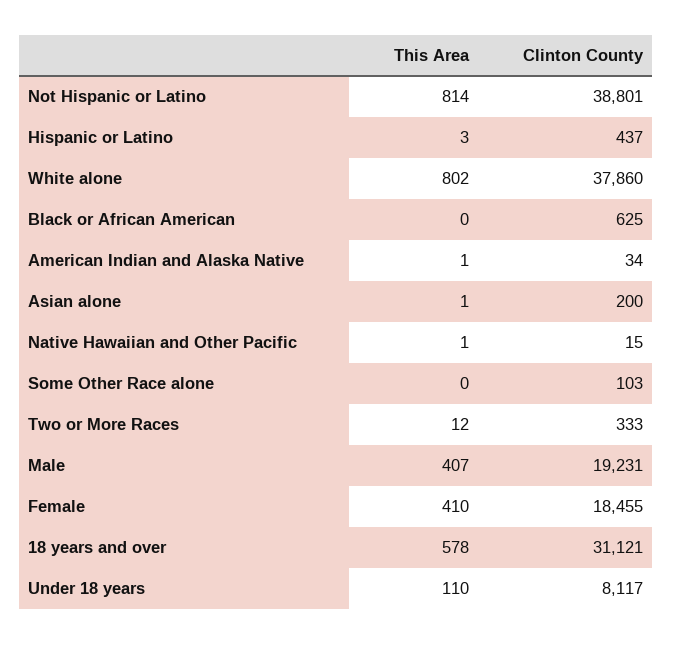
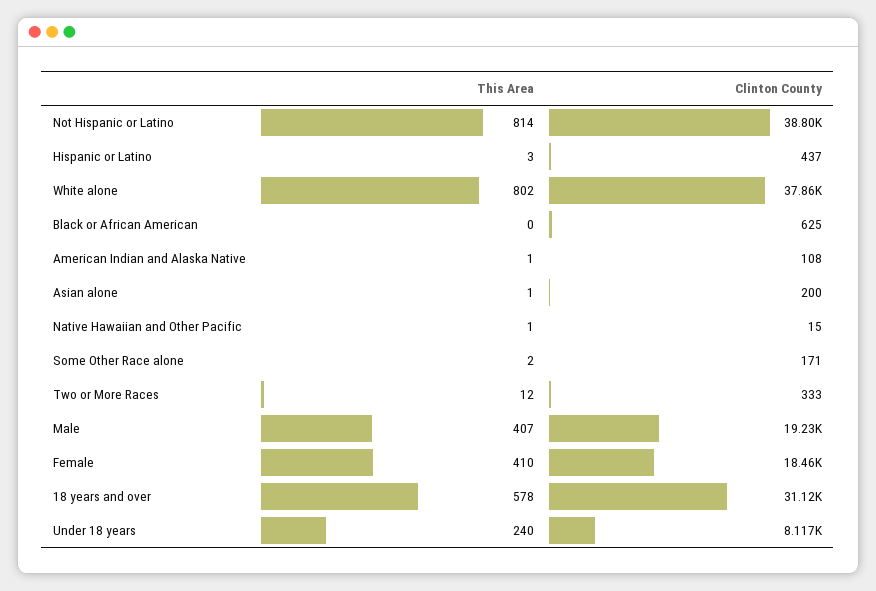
  {
    "This Area": {
      "Not Hispanic or Latino": 814,
      "Hispanic or Latino": 3,
      "White alone": 802,
      "Black or African American": 0,
      "American Indian and Alaska Native": 1,
      "Asian alone": 1,
      "Native Hawaiian and Other Pacific": 1,
-     "Some Other Race alone": 0,
+     "Some Other Race alone": 2,
      "Two or More Races": 12,
      "Male": 407,
      "Female": 410,
      "18 years and over": 578,
-     "Under 18 years": 110
+     "Under 18 years": 240
    },
    "Clinton County": {
      "Not Hispanic or Latino": 38801,
      "Hispanic or Latino": 437,
      "White alone": 37860,
      "Black or African American": 625,
-     "American Indian and Alaska Native": 34,
+     "American Indian and Alaska Native": 108,
      "Asian alone": 200,
      "Native Hawaiian and Other Pacific": 15,
-     "Some Other Race alone": 103,
+     "Some Other Race alone": 171,
      "Two or More Races": 333,
      "Male": 19231,
      "Female": 18455,
      "18 years and over": 31121,
      "Under 18 years": 8117
    }
  }

